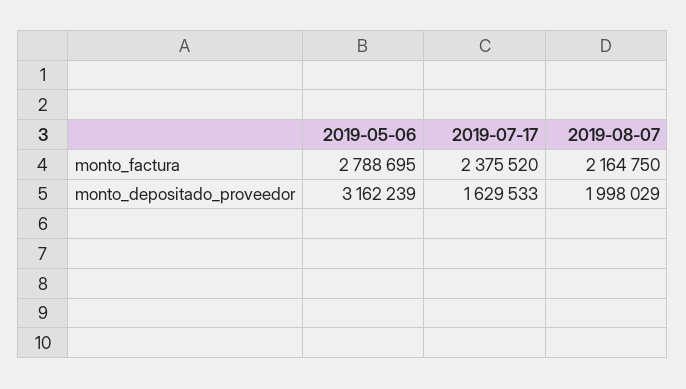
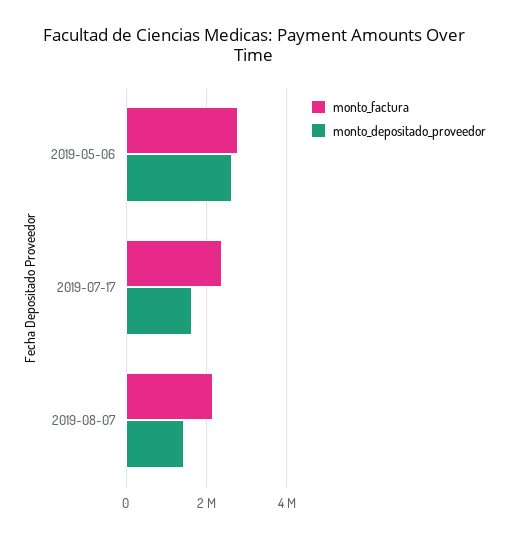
  {
    "monto_factura": {
      "2019-05-06": 2788695,
      "2019-07-17": 2375520,
      "2019-08-07": 2164750
    },
    "monto_depositado_proveedor": {
-     "2019-05-06": 3162239,
+     "2019-05-06": 2600000,
      "2019-07-17": 1629533,
-     "2019-08-07": 1998029
+     "2019-08-07": 1400000
    }
  }

